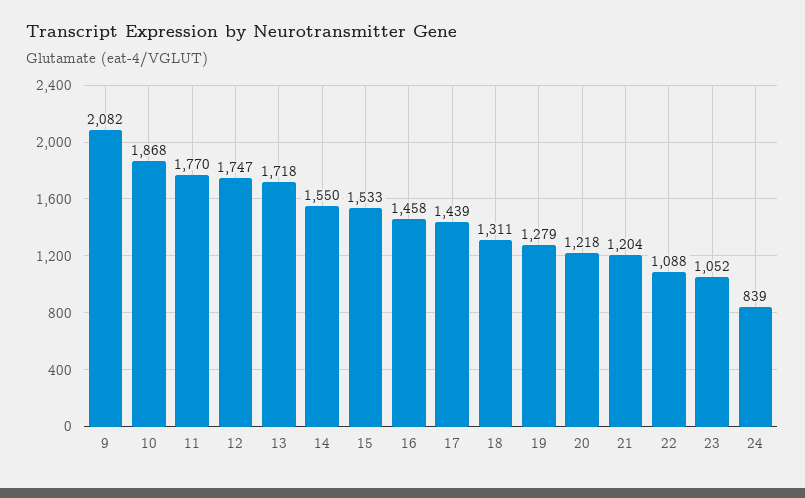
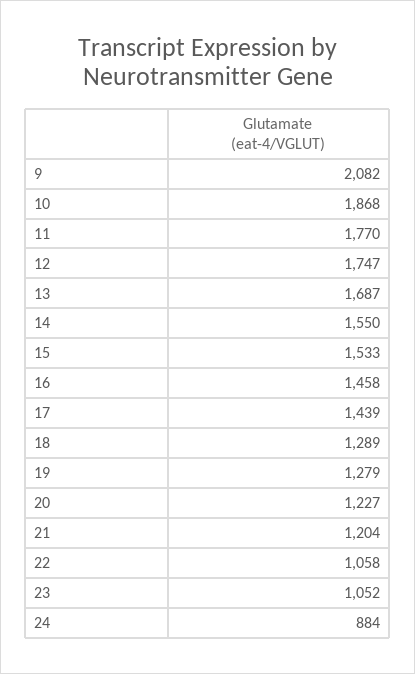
  {
    "9": 2082,
    "10": 1868,
    "11": 1770,
    "12": 1747,
-   "13": 1718,
+   "13": 1687,
    "14": 1550,
    "15": 1533,
    "16": 1458,
    "17": 1439,
-   "18": 1311,
+   "18": 1289,
    "19": 1279,
-   "20": 1218,
+   "20": 1227,
    "21": 1204,
-   "22": 1088,
+   "22": 1058,
    "23": 1052,
-   "24": 839
+   "24": 884
  }

